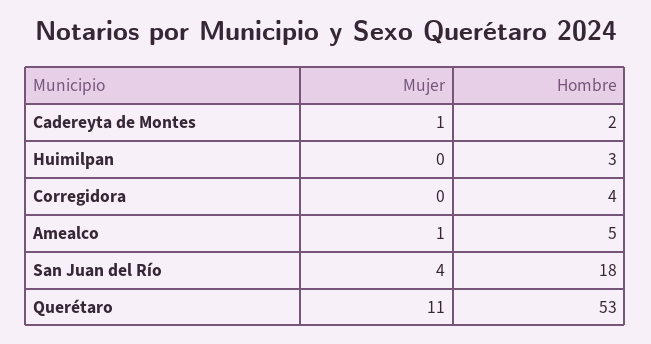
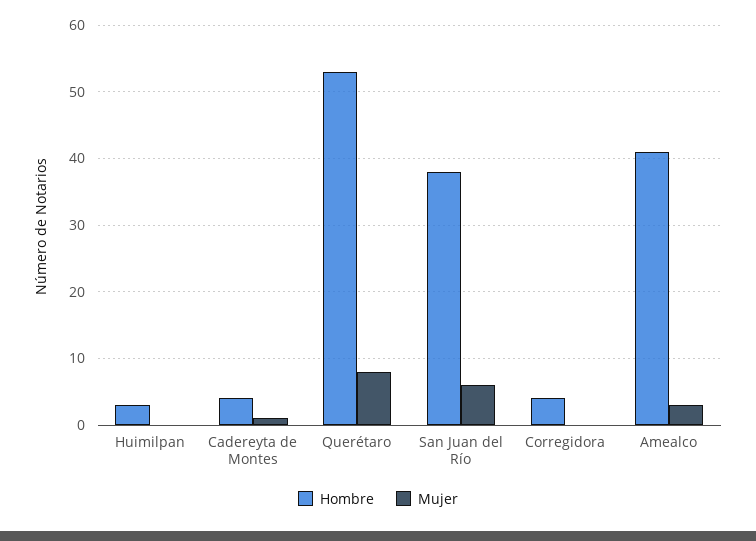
  {
    "Mujer": {
      "Cadereyta de Montes": 1,
      "Huimilpan": 0,
      "Corregidora": 0,
-     "Amealco": 1,
+     "Amealco": 3,
-     "San Juan del Río": 4,
+     "San Juan del Río": 6,
-     "Querétaro": 11
+     "Querétaro": 8
    },
    "Hombre": {
-     "Cadereyta de Montes": 2,
+     "Cadereyta de Montes": 4,
      "Huimilpan": 3,
      "Corregidora": 4,
-     "Amealco": 5,
+     "Amealco": 41,
-     "San Juan del Río": 18,
+     "San Juan del Río": 38,
      "Querétaro": 53
    }
  }

